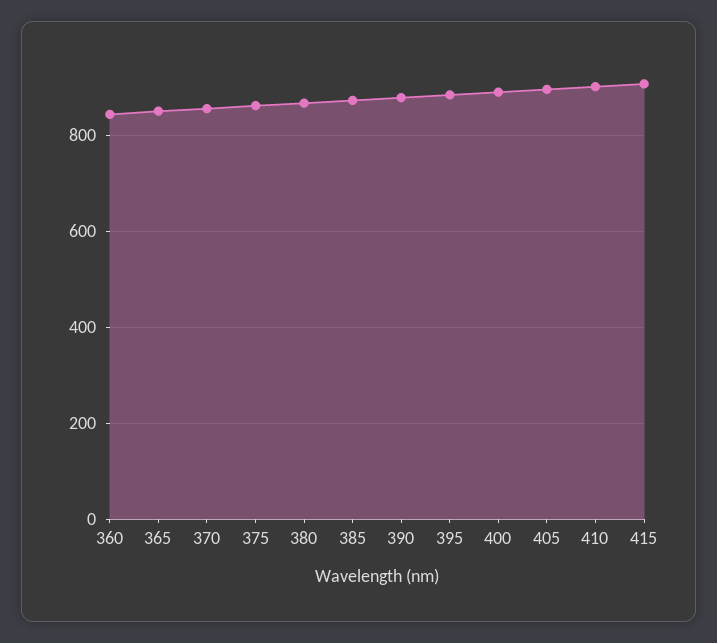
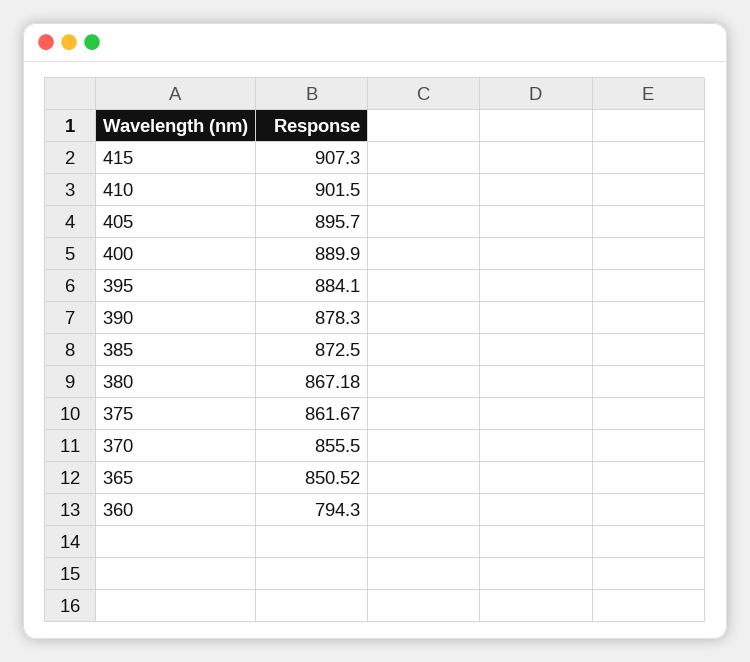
  {
-   "360": 840,
+   "360": 794.3,
    "365": 850.52,
    "370": 855.5,
    "375": 861.67,
    "380": 867.18,
    "385": 872.5,
    "390": 878.3,
    "395": 884.1,
    "400": 889.9,
    "405": 895.7,
    "410": 901.5,
    "415": 907.3
  }

